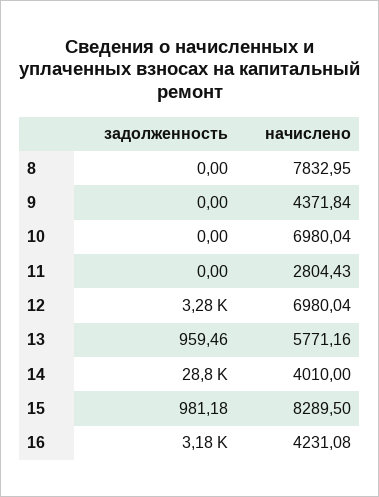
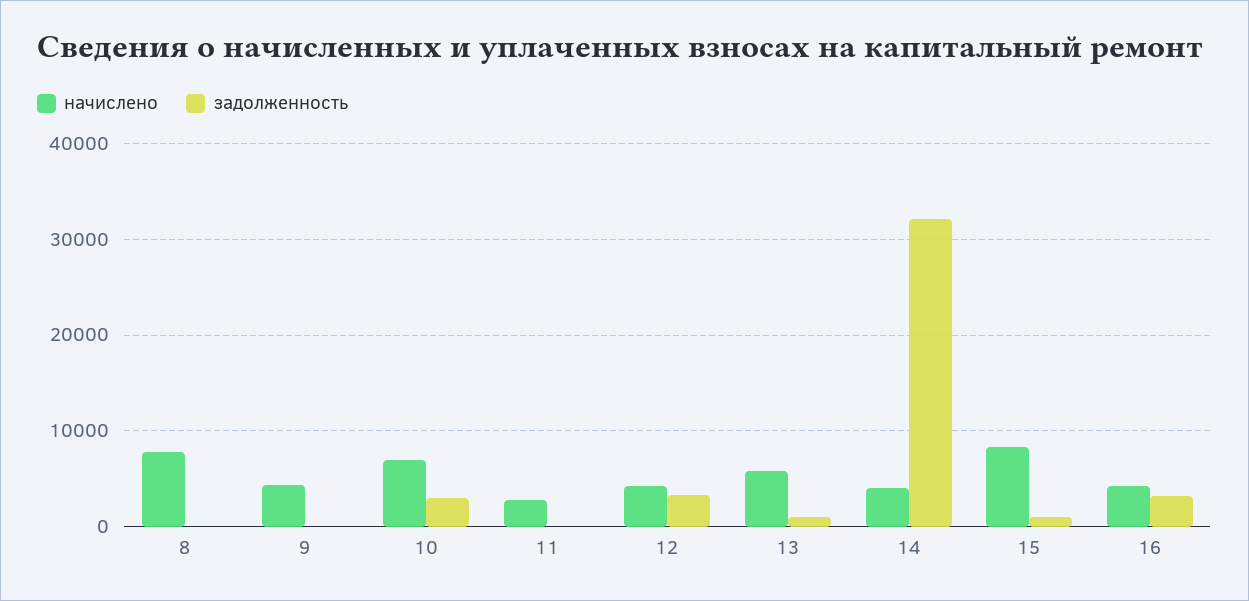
  {
    "задолженность": {
      "8": 0,
      "9": 0,
-     "10": 0,
+     "10": 3000,
      "11": 0,
      "12": 3280,
      "13": 959.46,
-     "14": 28800,
+     "14": 32000,
      "15": 981.18,
      "16": 3180
    },
    "начислено": {
      "8": 7832.95,
      "9": 4371.84,
      "10": 6980.04,
      "11": 2804.43,
-     "12": 6980.04,
+     "12": 4000,
      "13": 5771.16,
      "14": 4010,
      "15": 8289.5,
      "16": 4231.08
    }
  }

